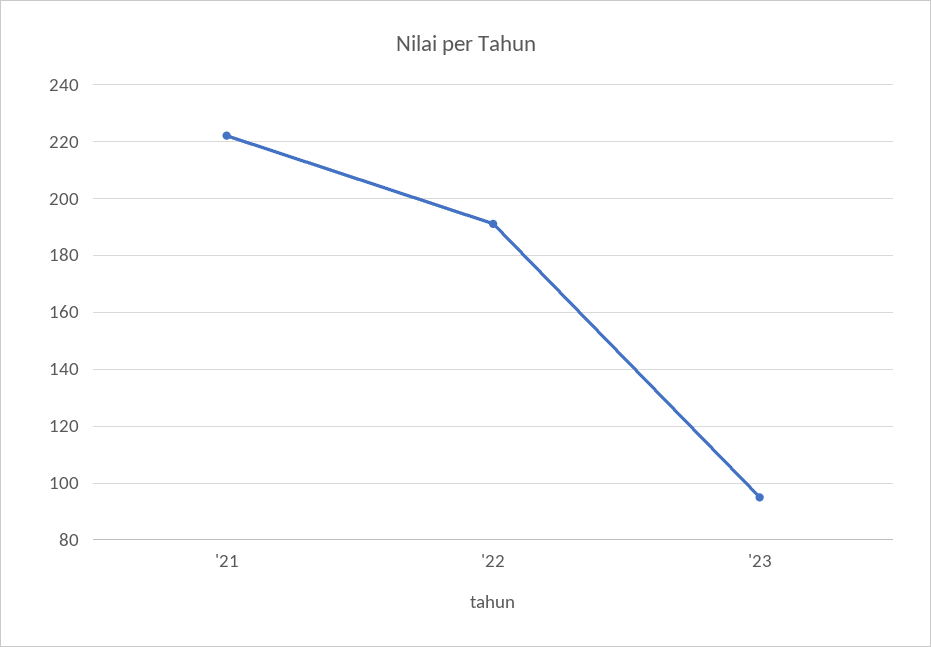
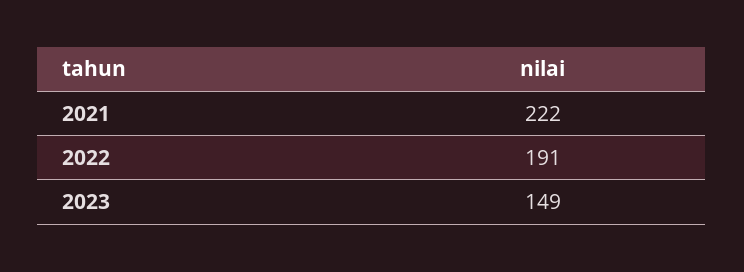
  {
    "'21": 222,
    "'22": 191,
-   "'23": 95
+   "'23": 149
  }

